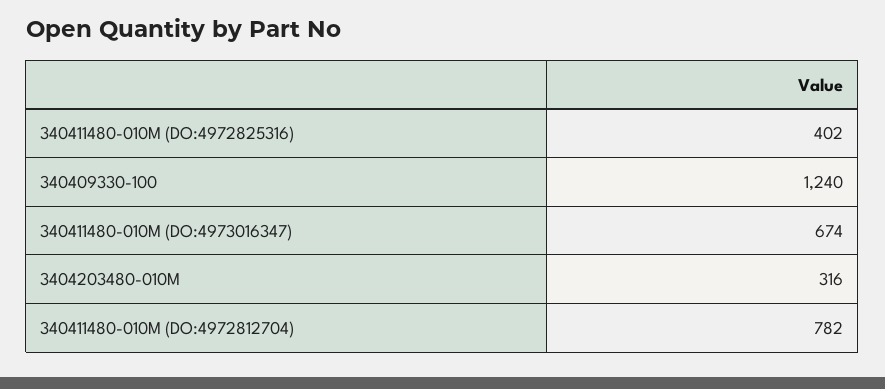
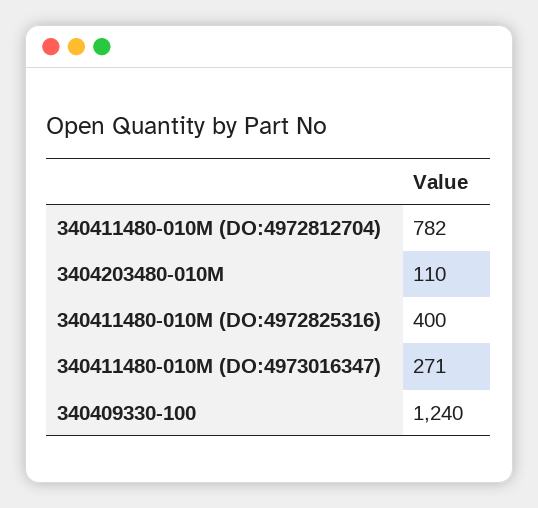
  {
-   "340411480-010M (DO:4972825316)": 402,
+   "340411480-010M (DO:4972825316)": 400,
    "340409330-100": 1240,
-   "340411480-010M (DO:4973016347)": 674,
+   "340411480-010M (DO:4973016347)": 271,
-   "3404203480-010M": 316,
+   "3404203480-010M": 110,
    "340411480-010M (DO:4972812704)": 782
  }

